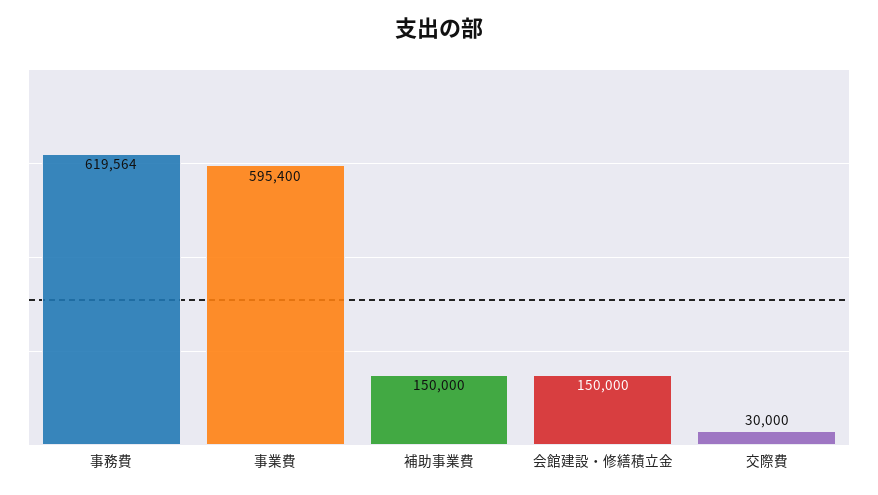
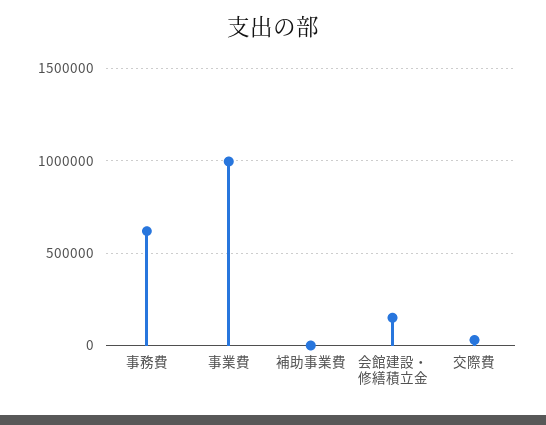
  {
    "事務費": 619564,
-   "事業費": 595400,
+   "事業費": 1000000,
-   "補助事業費": 150000,
+   "補助事業費": 0,
    "会館建設・修繕積立金": 150000,
    "交際費": 30000
  }

